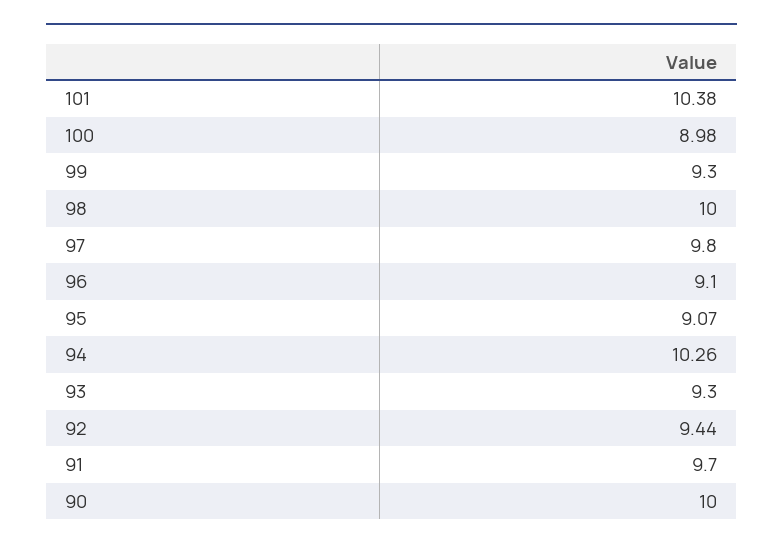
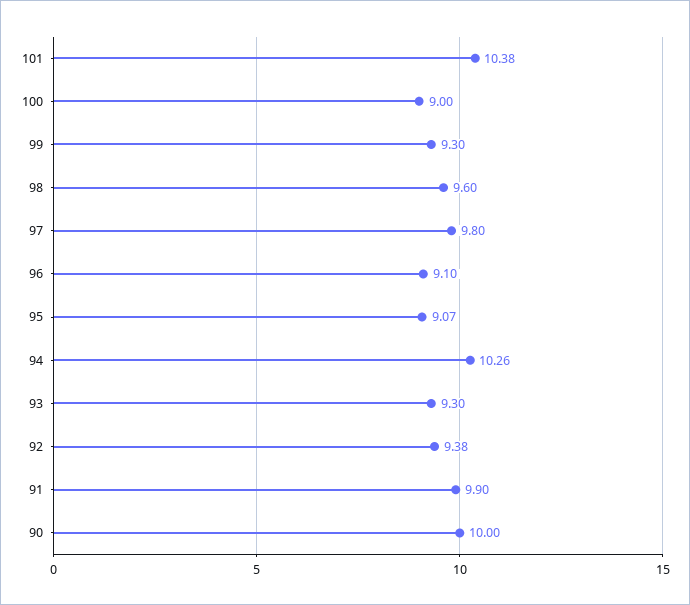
  {
    "101": 10.38,
-   "100": 8.98,
+   "100": 9,
    "99": 9.3,
-   "98": 10,
+   "98": 9.6,
    "97": 9.8,
    "96": 9.1,
    "95": 9.07,
    "94": 10.26,
    "93": 9.3,
-   "92": 9.44,
+   "92": 9.38,
-   "91": 9.7,
+   "91": 9.9,
    "90": 10
  }

